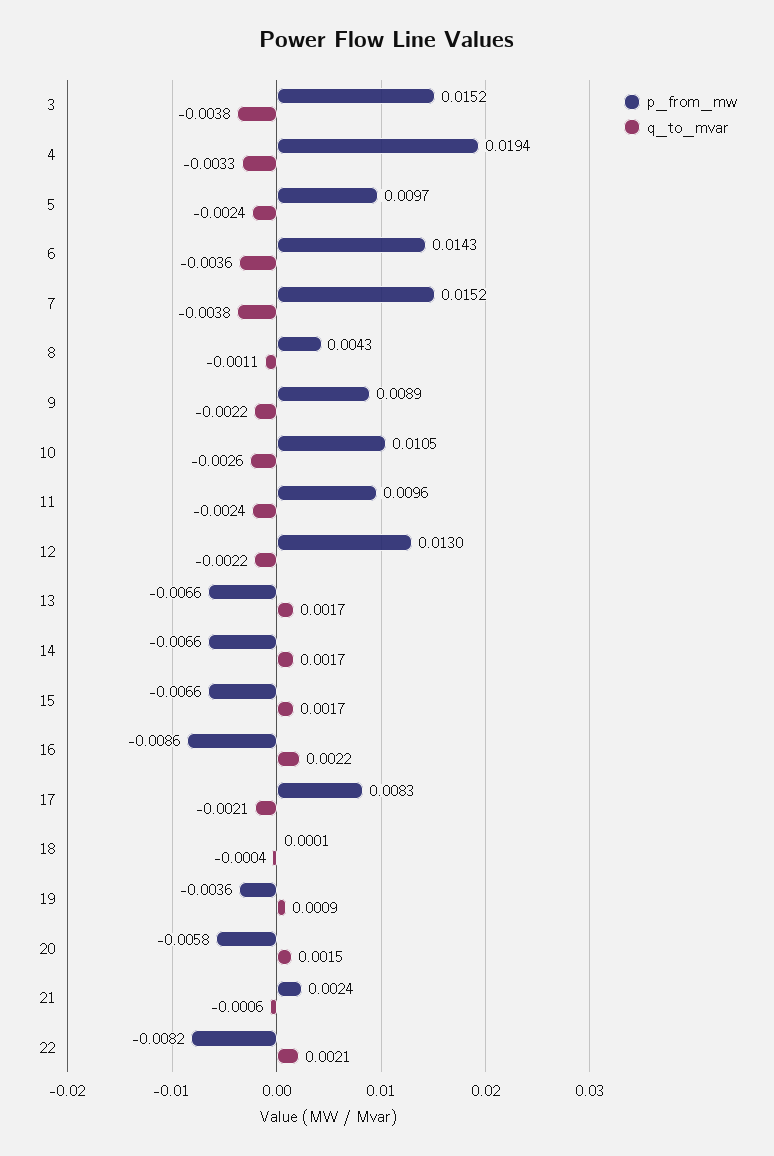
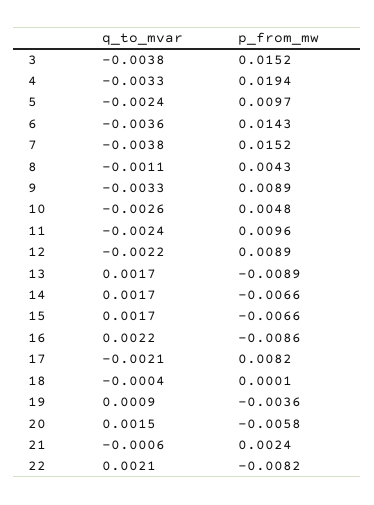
  {
    "p_from_mw": {
      "3": 0.0152,
      "4": 0.0194,
      "5": 0.0097,
      "6": 0.0143,
      "7": 0.0152,
      "8": 0.0043,
      "9": 0.0089,
-     "10": 0.0105,
+     "10": 0.0048,
      "11": 0.0096,
-     "12": 0.013,
+     "12": 0.0089,
-     "13": -0.0066,
+     "13": -0.0089,
      "14": -0.0066,
      "15": -0.0066,
      "16": -0.0086,
-     "17": 0.0083,
+     "17": 0.0082,
      "18": 0.0001,
      "19": -0.0036,
      "20": -0.0058,
      "21": 0.0024,
      "22": -0.0082
    },
    "q_to_mvar": {
      "3": -0.0038,
      "4": -0.0033,
      "5": -0.0024,
      "6": -0.0036,
      "7": -0.0038,
      "8": -0.0011,
-     "9": -0.0022,
+     "9": -0.0033,
      "10": -0.0026,
      "11": -0.0024,
      "12": -0.0022,
      "13": 0.0017,
      "14": 0.0017,
      "15": 0.0017,
      "16": 0.0022,
      "17": -0.0021,
      "18": -0.0004,
      "19": 0.0009,
      "20": 0.0015,
      "21": -0.0006,
      "22": 0.0021
    }
  }

